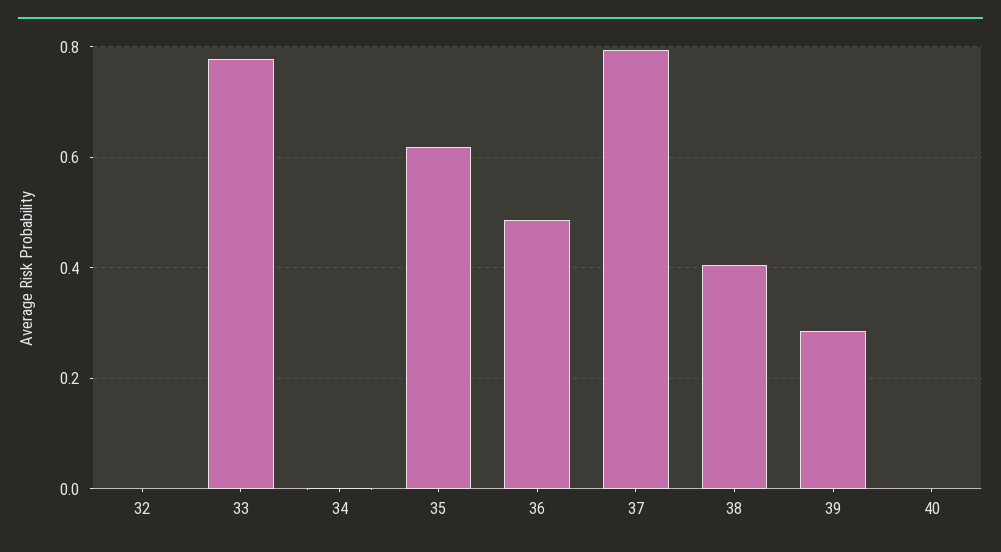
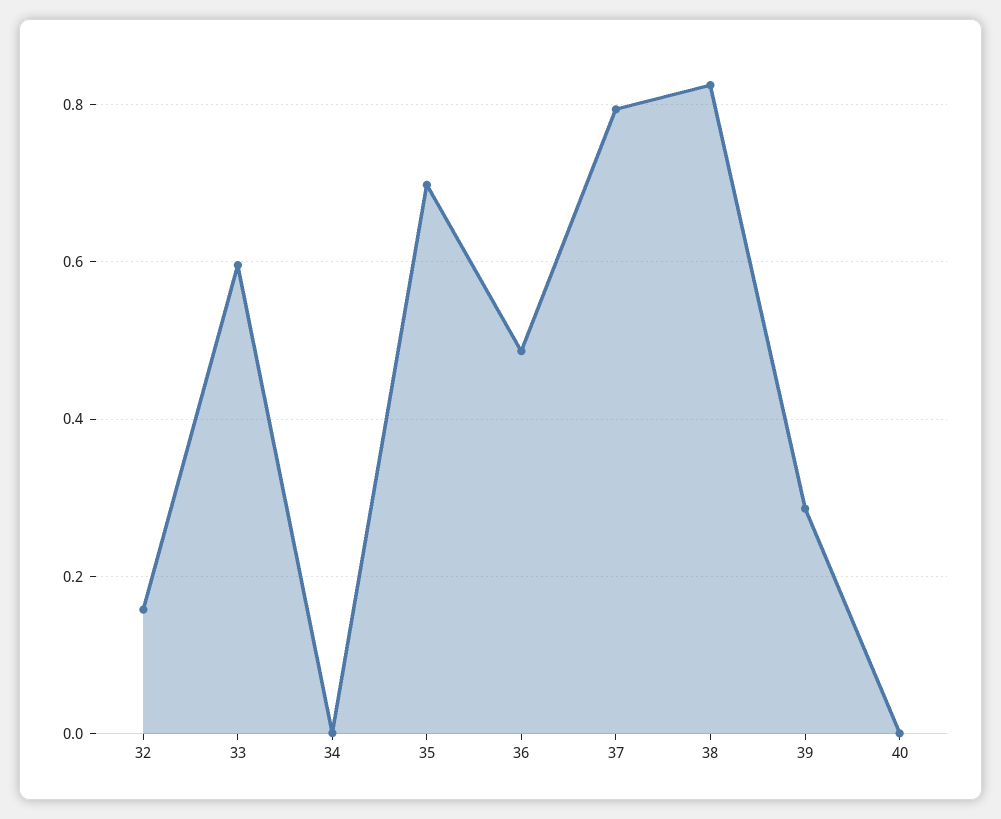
  {
-   "32": 0,
+   "32": 0.16,
-   "33": 0.78,
+   "33": 0.6,
    "34": 0,
-   "35": 0.62,
+   "35": 0.7,
    "36": 0.48,
    "37": 0.8,
-   "38": 0.4,
+   "38": 0.82,
    "39": 0.28,
    "40": 0
  }

